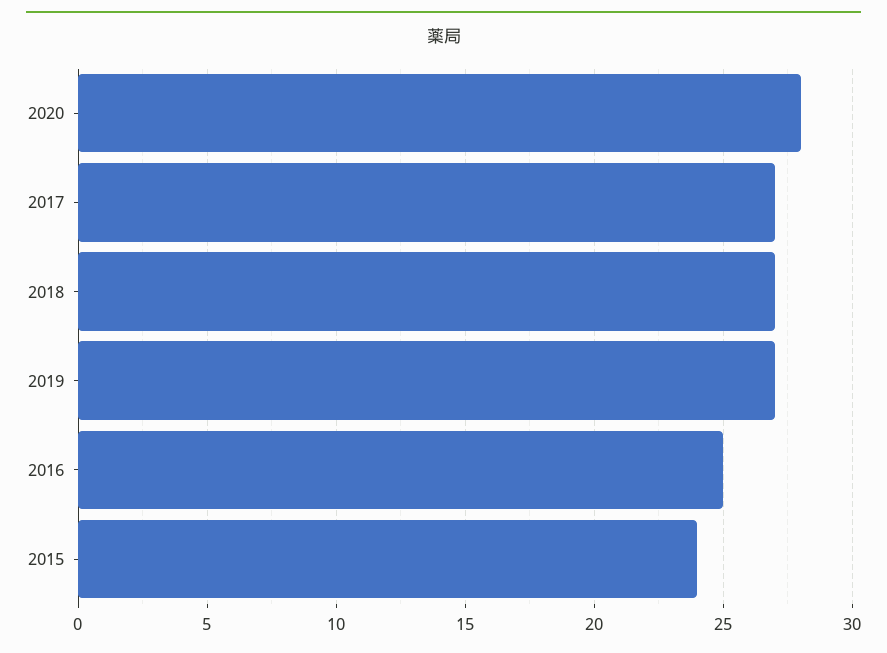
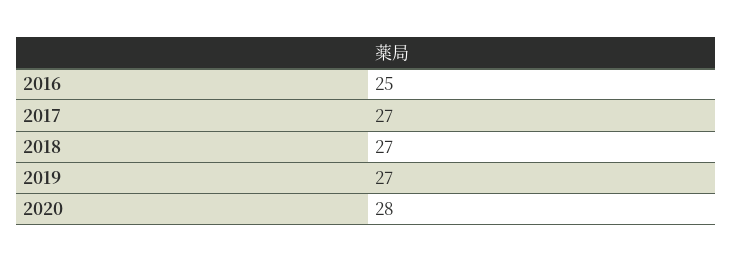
  {
    "2020": 28,
    "2017": 27,
    "2018": 27,
    "2019": 27,
-   "2016": 25,
+   "2016": 25
-   "2015": 24
  }

